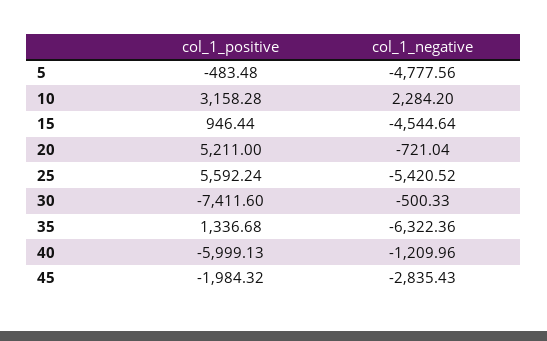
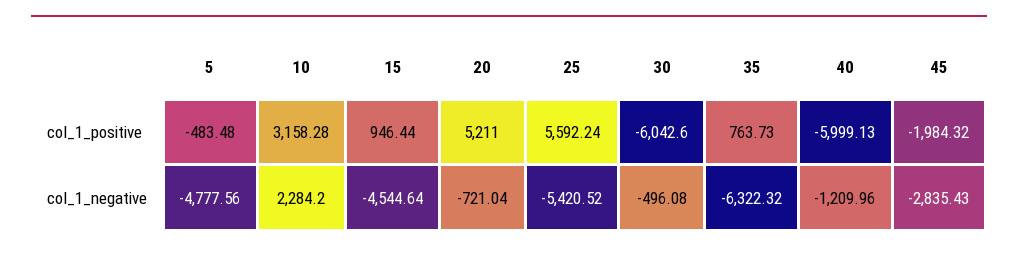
  {
    "col_1_positive": {
      "5": -483.48,
      "10": 3158.28,
      "15": 946.44,
      "20": 5211,
      "25": 5592.24,
-     "30": -7411.6,
+     "30": -6042.6,
-     "35": 1336.68,
+     "35": 763.73,
      "40": -5999.13,
      "45": -1984.32
    },
    "col_1_negative": {
      "5": -4777.56,
      "10": 2284.2,
      "15": -4544.64,
      "20": -721.04,
      "25": -5420.52,
-     "30": -500.33,
+     "30": -496.08,
-     "35": -6322.36,
+     "35": -6322.32,
      "40": -1209.96,
      "45": -2835.43
    }
  }

